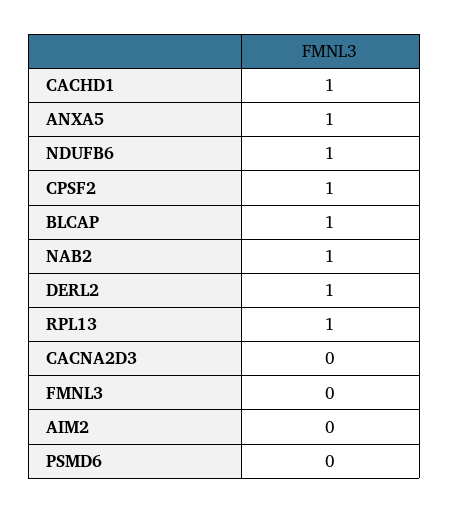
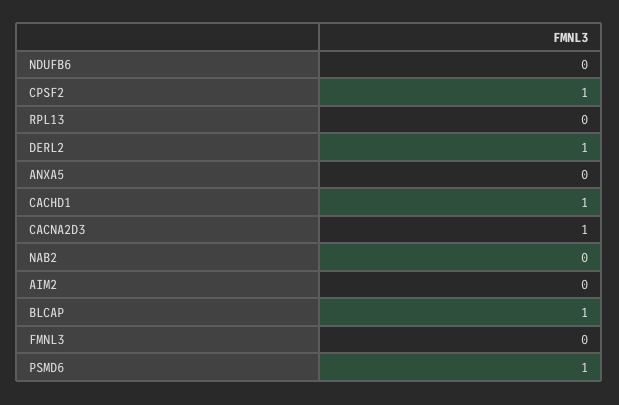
  {
    "CACHD1": 1,
-   "ANXA5": 1,
+   "ANXA5": 0,
-   "NDUFB6": 1,
+   "NDUFB6": 0,
    "CPSF2": 1,
    "BLCAP": 1,
-   "NAB2": 1,
+   "NAB2": 0,
    "DERL2": 1,
-   "RPL13": 1,
+   "RPL13": 0,
-   "CACNA2D3": 0,
+   "CACNA2D3": 1,
    "FMNL3": 0,
    "AIM2": 0,
-   "PSMD6": 0
+   "PSMD6": 1
  }

